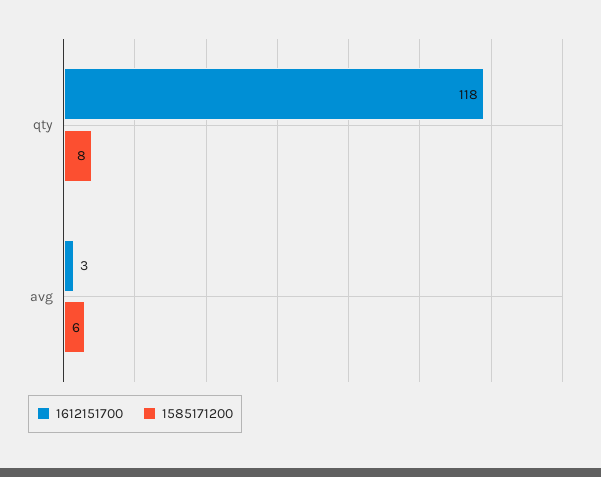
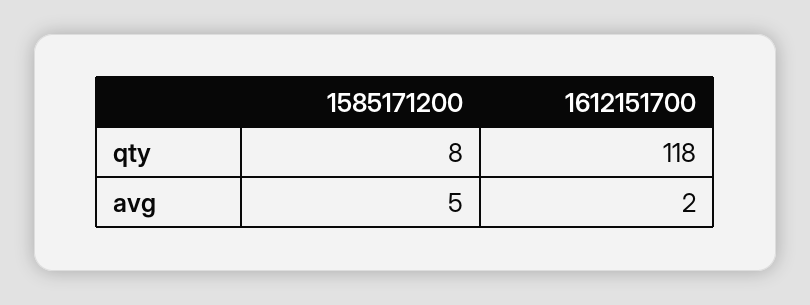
  {
    "1612151700": {
      "qty": 118,
-     "avg": 3
+     "avg": 2
    },
    "1585171200": {
      "qty": 8,
-     "avg": 6
+     "avg": 5
    }
  }

